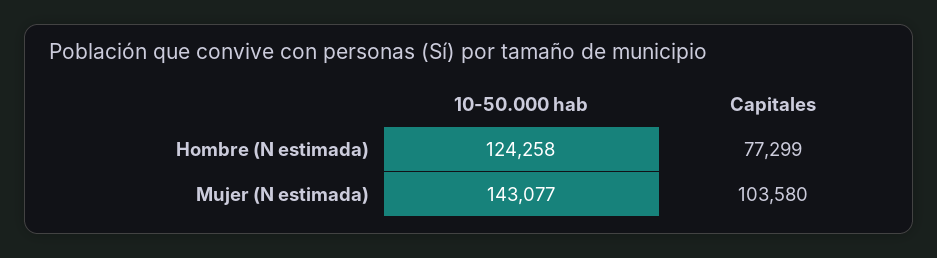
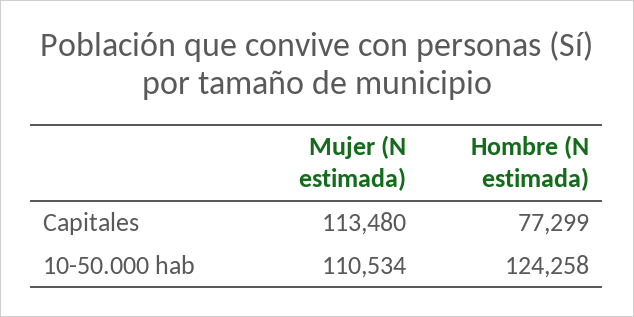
  {
    "10-50.000 hab": {
      "Hombre (N estimada)": 124258,
-     "Mujer (N estimada)": 143077
+     "Mujer (N estimada)": 110534
    },
    "Capitales": {
      "Hombre (N estimada)": 77299,
-     "Mujer (N estimada)": 103580
+     "Mujer (N estimada)": 113480
    }
  }

